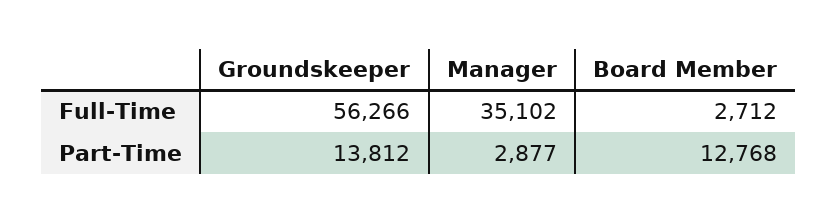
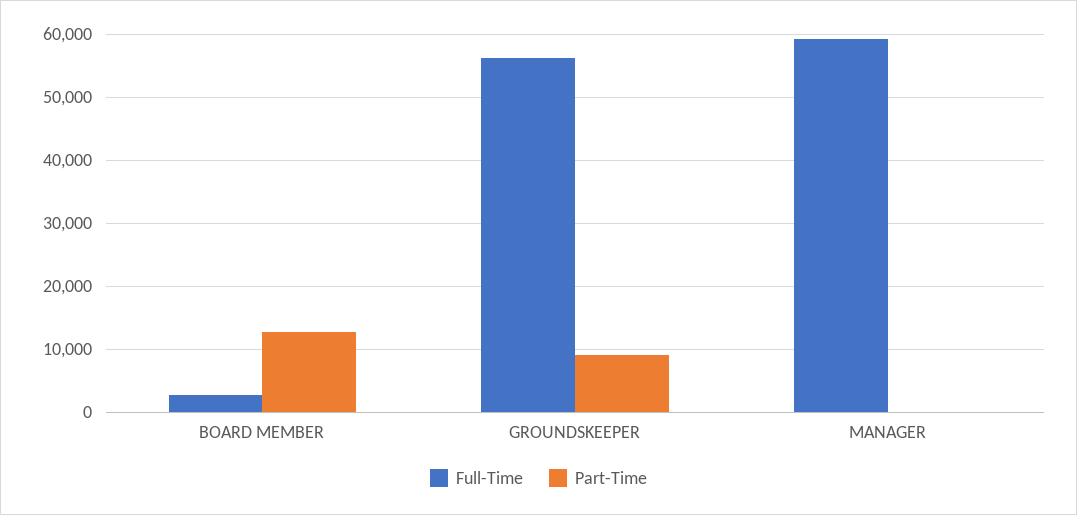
  {
    "Full-Time": {
      "Groundskeeper": 56266,
-     "Manager": 35102,
+     "Manager": 59000,
      "Board Member": 2712
    },
    "Part-Time": {
-     "Groundskeeper": 13812,
+     "Groundskeeper": 9000,
-     "Manager": 2877,
+     "Manager": 0,
      "Board Member": 12768
    }
  }

